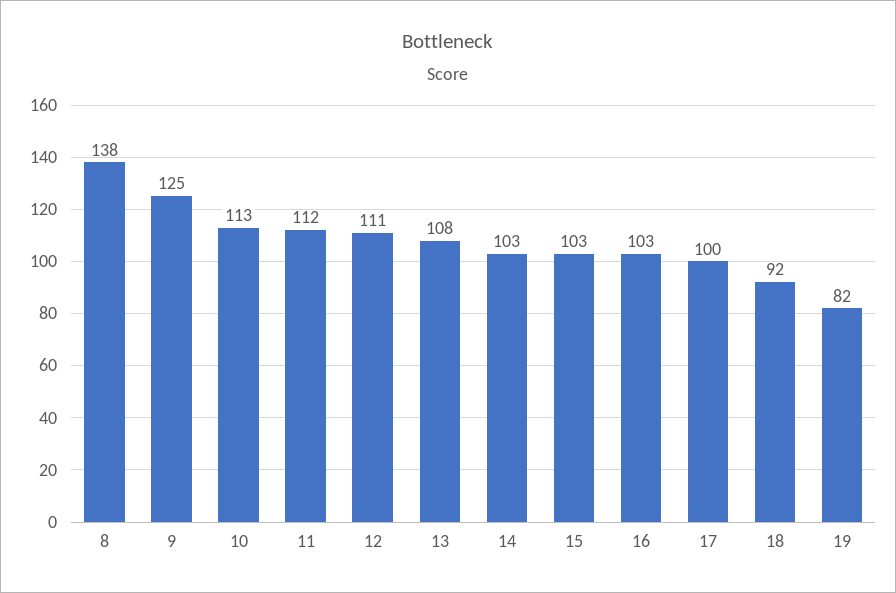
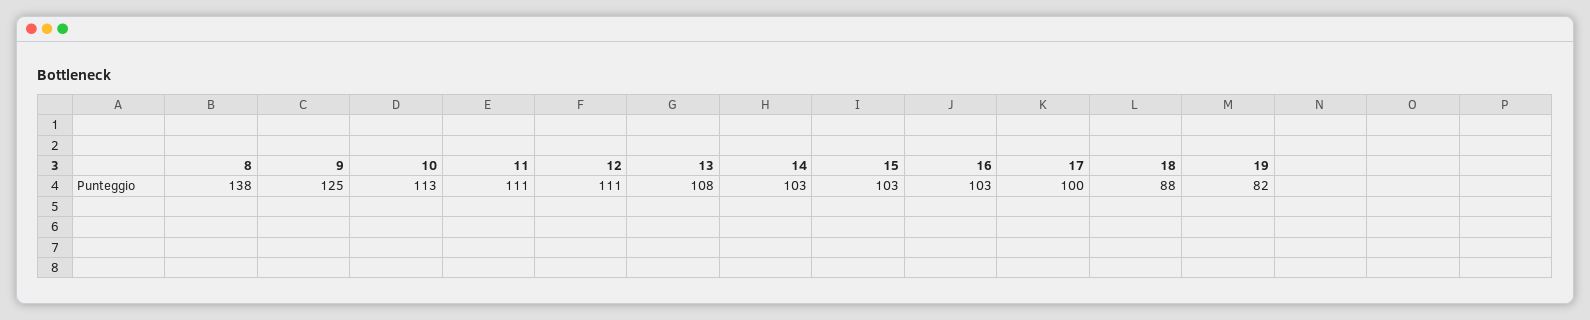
  {
    "8": 138,
    "9": 125,
    "10": 113,
-   "11": 112,
+   "11": 111,
    "12": 111,
    "13": 108,
    "14": 103,
    "15": 103,
    "16": 103,
    "17": 100,
-   "18": 92,
+   "18": 88,
    "19": 82
  }

